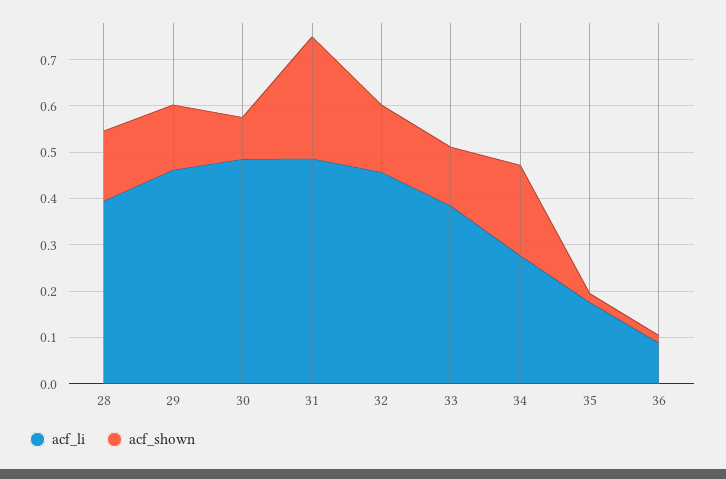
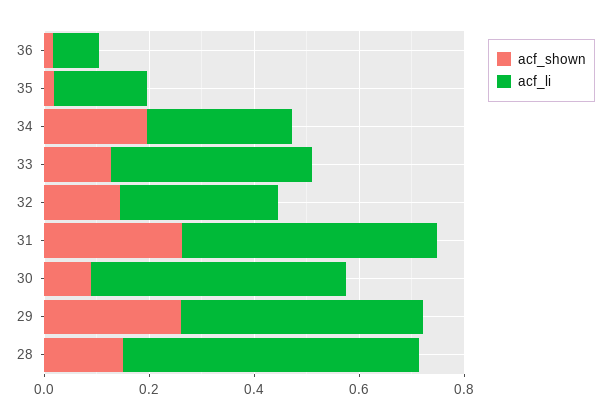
  {
    "acf_li": {
-     "28": 0.4,
+     "28": 0.55,
      "29": 0.46,
      "30": 0.48,
      "31": 0.48,
-     "32": 0.46,
+     "32": 0.3,
      "33": 0.38,
      "34": 0.28,
      "35": 0.18,
      "36": 0.08
    },
    "acf_shown": {
      "28": 0.16,
-     "29": 0.14,
+     "29": 0.25,
      "30": 0.1,
      "31": 0.26,
      "32": 0.14,
      "33": 0.12,
      "34": 0.2,
      "35": 0.02,
      "36": 0.02
    }
  }

